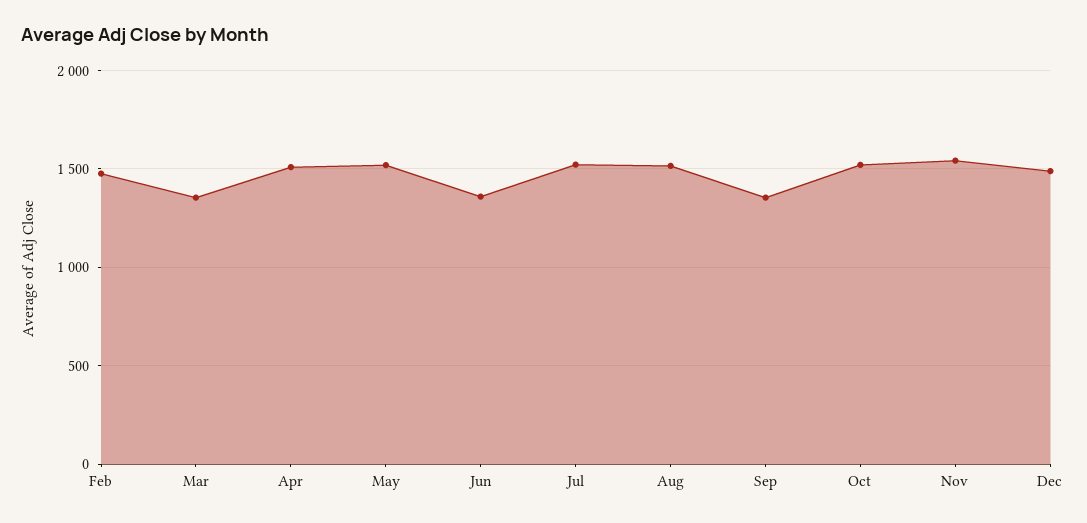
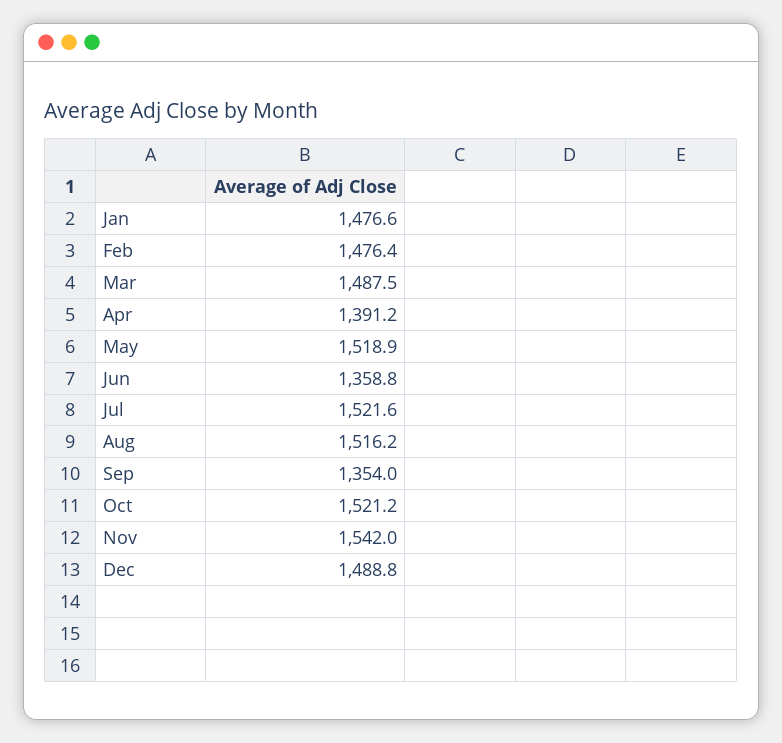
  {
    "Feb": 1476.4,
-   "Mar": 1350,
+   "Mar": 1487.5,
-   "Apr": 1500,
+   "Apr": 1391.2,
    "May": 1518.9,
    "Jun": 1358.8,
    "Jul": 1521.6,
    "Aug": 1516.2,
    "Sep": 1354,
    "Oct": 1521.2,
    "Nov": 1542,
-   "Dec": 1488.8
+   "Dec": 1488.8,
+   "Jan": 1476.6
  }

